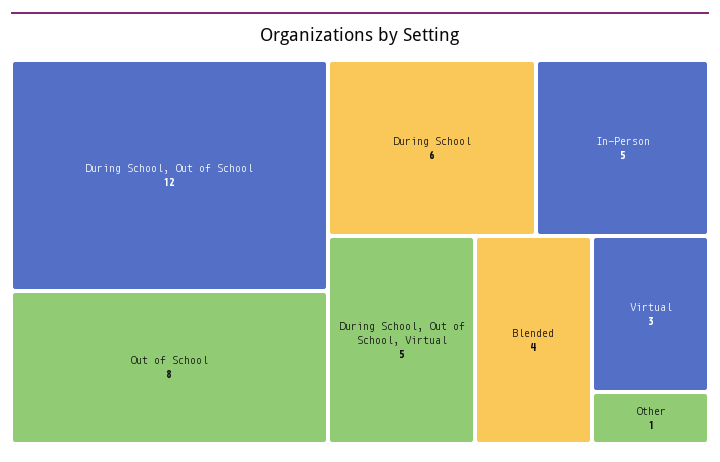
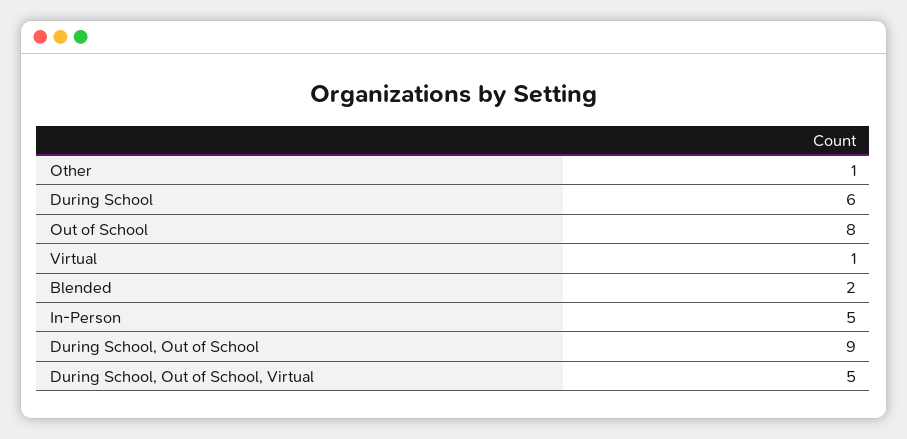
  {
-   "During School, Out of School": 12,
+   "During School, Out of School": 9,
    "Out of School": 8,
    "During School": 6,
    "In-Person": 5,
    "During School, Out of School, Virtual": 5,
-   "Blended": 4,
+   "Blended": 2,
-   "Virtual": 3,
+   "Virtual": 1,
    "Other": 1
  }

